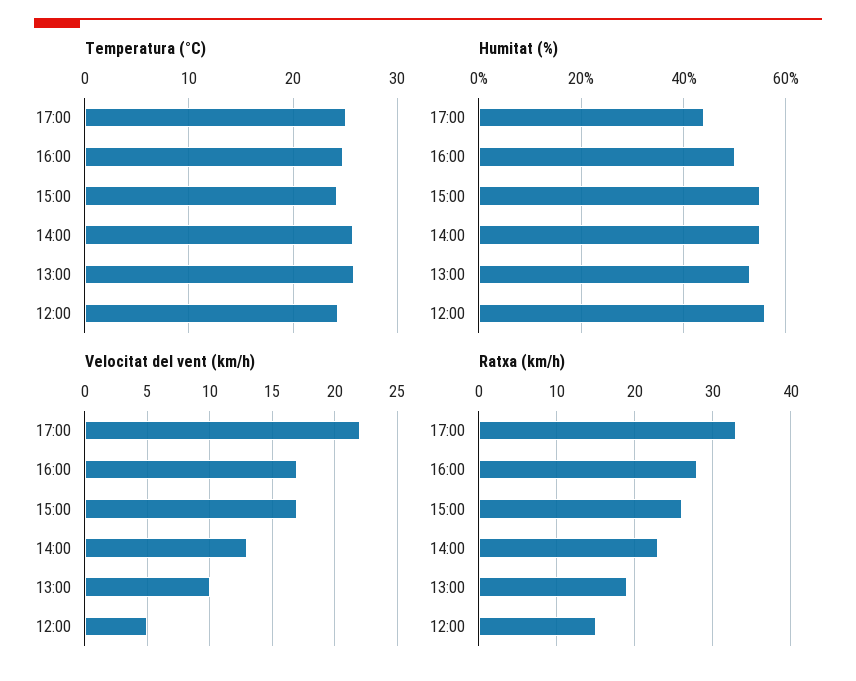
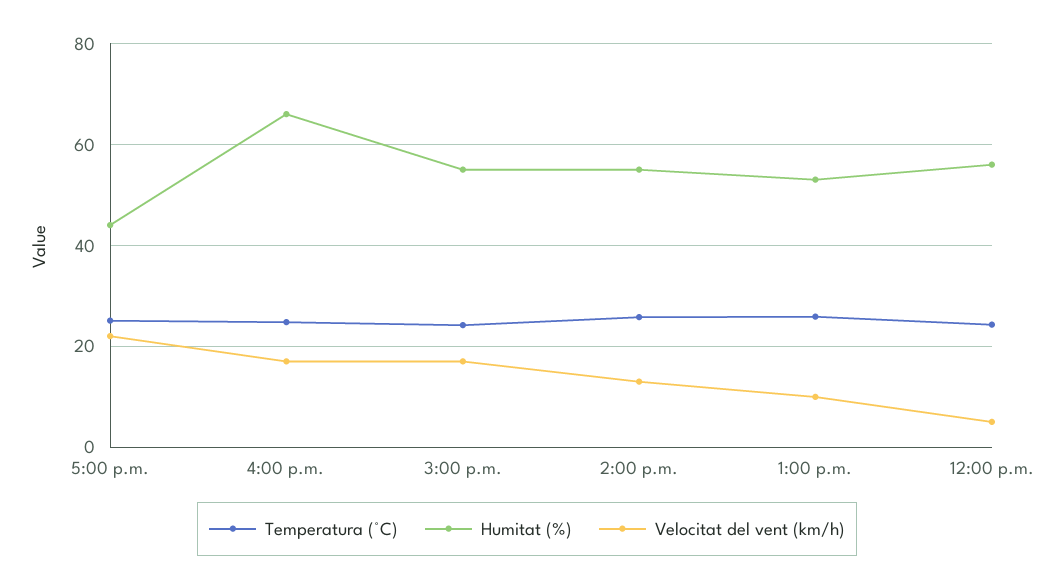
  {
    "Temperatura (°C)": {
      "17:00": 25,
      "16:00": 25,
      "15:00": 24,
      "14:00": 26,
      "13:00": 26,
      "12:00": 24
    },
    "Humitat (%)": {
      "17:00": 44,
-     "16:00": 50,
+     "16:00": 66,
      "15:00": 56,
      "14:00": 56,
      "13:00": 54,
      "12:00": 56
    },
    "Velocitat del vent (km/h)": {
      "17:00": 22,
      "16:00": 17,
      "15:00": 17,
      "14:00": 13,
      "13:00": 10,
      "12:00": 5
-   },
+   }
-   "Ratxa (km/h)": {
-     "17:00": 33,
-     "16:00": 28,
-     "15:00": 26,
-     "14:00": 23,
-     "13:00": 19,
-     "12:00": 15
-   }
  }

